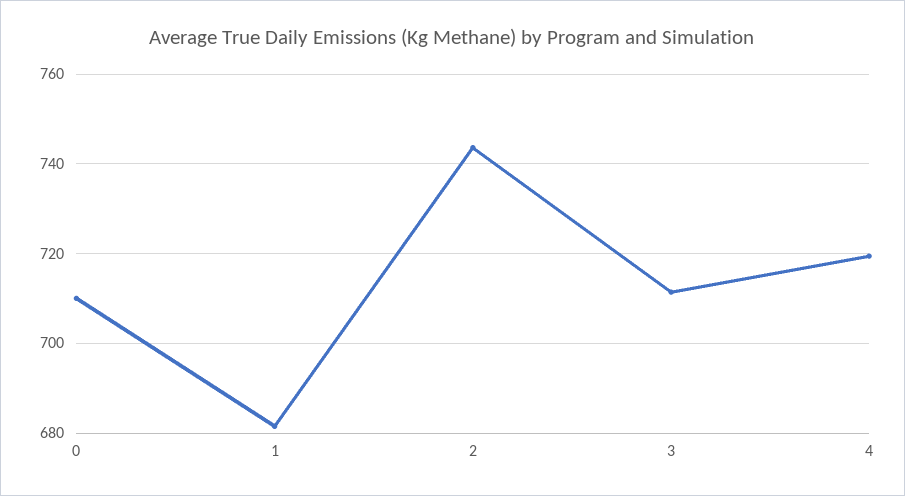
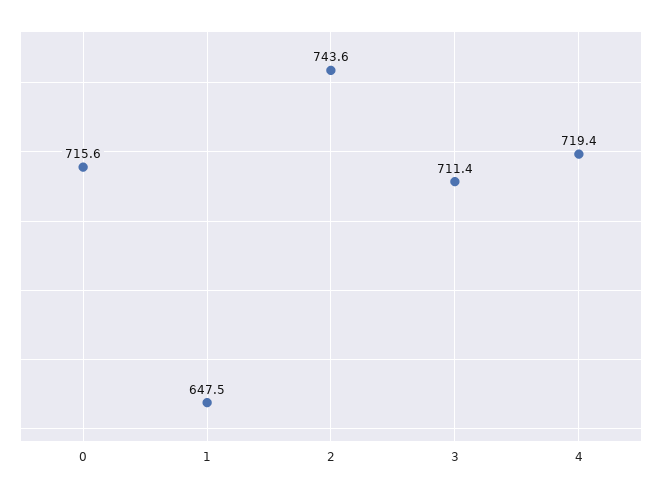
  {
-   "0": 710,
+   "0": 715.6,
-   "1": 682,
+   "1": 647.5,
    "2": 743.6,
    "3": 711.4,
    "4": 719.4
  }

